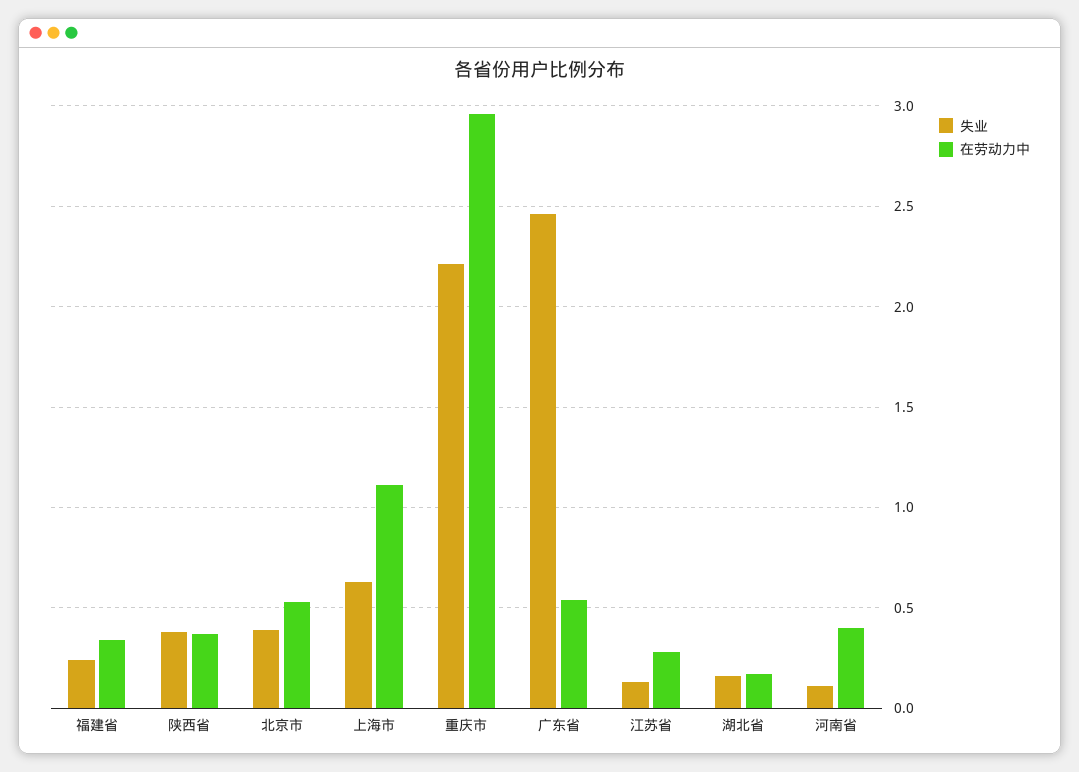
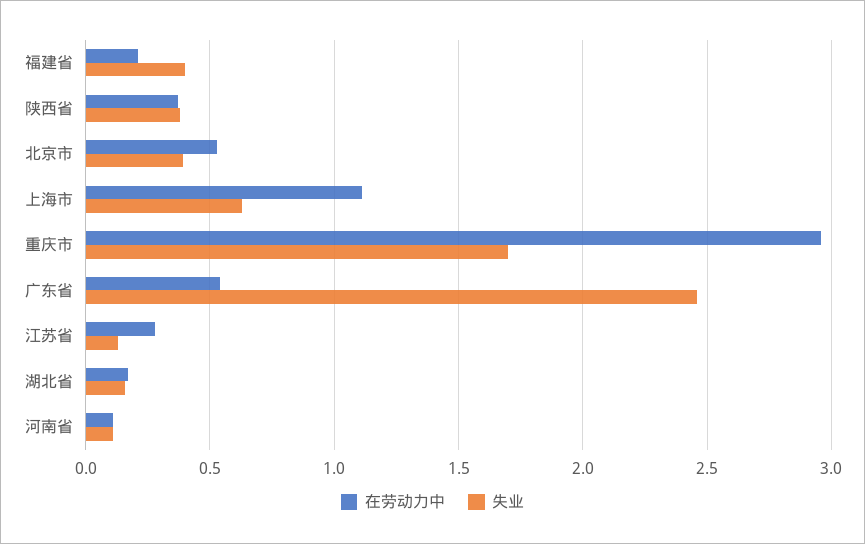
  {
    "失业": {
-     "福建省": 0.25,
+     "福建省": 0.4,
      "陕西省": 0.4,
      "北京市": 0.4,
      "上海市": 0.65,
-     "重庆市": 2.2,
+     "重庆市": 1.7,
      "广东省": 2.45,
      "江苏省": 0.15,
      "湖北省": 0.15,
      "河南省": 0.1
    },
    "在劳动力中": {
-     "福建省": 0.35,
+     "福建省": 0.2,
      "陕西省": 0.35,
      "北京市": 0.55,
      "上海市": 1.1,
      "重庆市": 2.95,
      "广东省": 0.55,
      "江苏省": 0.3,
      "湖北省": 0.15,
-     "河南省": 0.4
+     "河南省": 0.1
    }
  }

